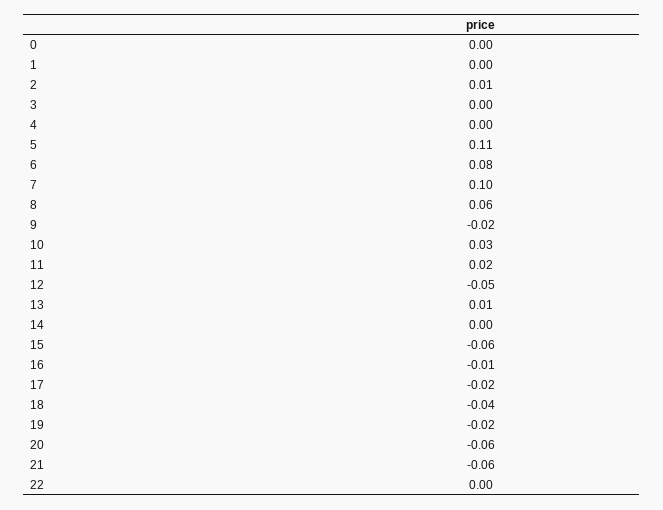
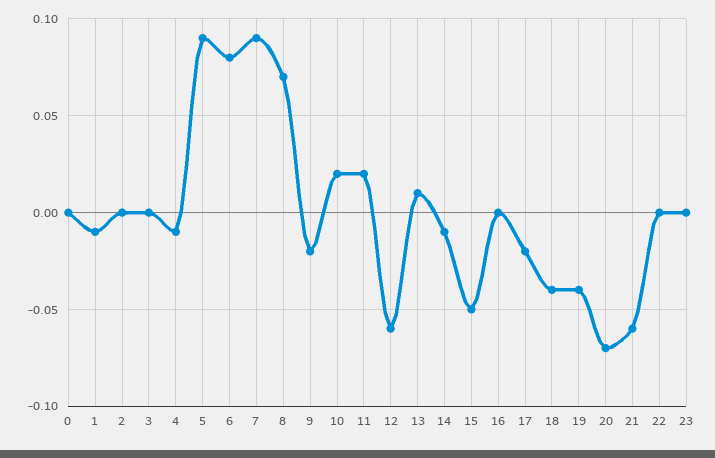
  {
    "0": 0,
-   "1": 0,
+   "1": -0.01,
-   "2": 0.01,
+   "2": 0,
    "3": 0,
-   "4": 0,
+   "4": -0.01,
-   "5": 0.11,
+   "5": 0.09,
    "6": 0.08,
-   "7": 0.1,
+   "7": 0.09,
-   "8": 0.06,
+   "8": 0.07,
    "9": -0.02,
-   "10": 0.03,
+   "10": 0.02,
    "11": 0.02,
-   "12": -0.05,
+   "12": -0.06,
    "13": 0.01,
-   "14": 0,
+   "14": -0.01,
-   "15": -0.06,
+   "15": -0.05,
-   "16": -0.01,
+   "16": 0,
    "17": -0.02,
    "18": -0.04,
-   "19": -0.02,
+   "19": -0.04,
-   "20": -0.06,
+   "20": -0.07,
    "21": -0.06,
-   "22": 0
+   "22": 0,
+   "23": 0
  }

